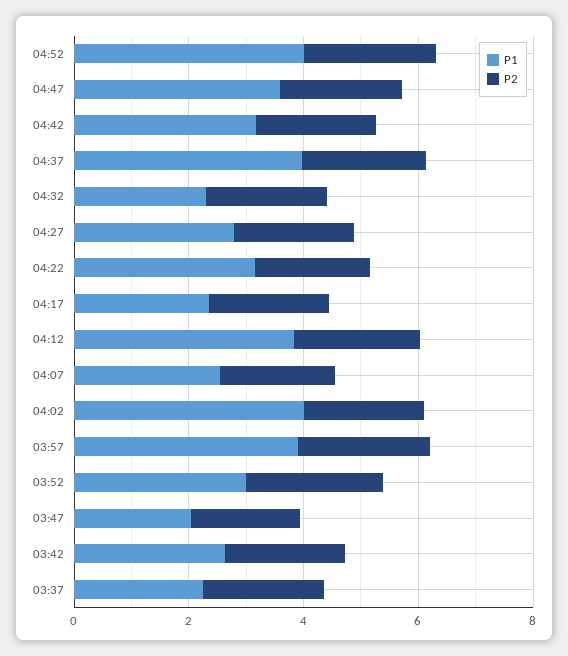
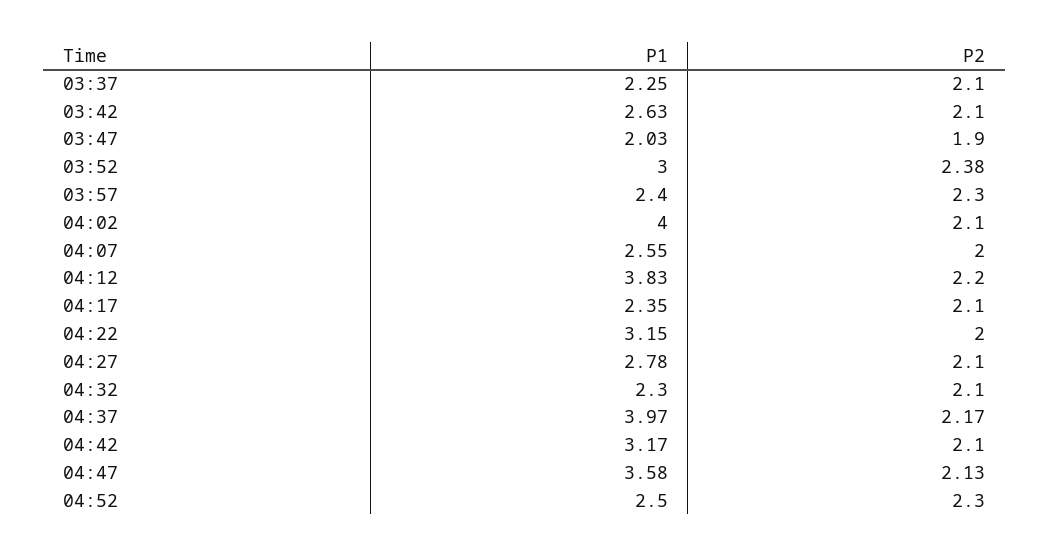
  {
    "P1": {
-     "04:52": 4,
+     "04:52": 2.5,
      "04:47": 3.58,
      "04:42": 3.17,
      "04:37": 3.97,
      "04:32": 2.3,
      "04:27": 2.78,
      "04:22": 3.15,
      "04:17": 2.35,
      "04:12": 3.83,
      "04:07": 2.55,
      "04:02": 4,
-     "03:57": 4,
+     "03:57": 2.4,
      "03:52": 3,
      "03:47": 2.03,
      "03:42": 2.63,
      "03:37": 2.25
    },
    "P2": {
      "04:52": 2.3,
      "04:47": 2.13,
      "04:42": 2.1,
      "04:37": 2.17,
      "04:32": 2.1,
      "04:27": 2.1,
      "04:22": 2,
      "04:17": 2.1,
      "04:12": 2.2,
      "04:07": 2,
      "04:02": 2.1,
      "03:57": 2.3,
      "03:52": 2.38,
      "03:47": 1.9,
      "03:42": 2.1,
      "03:37": 2.1
    }
  }

